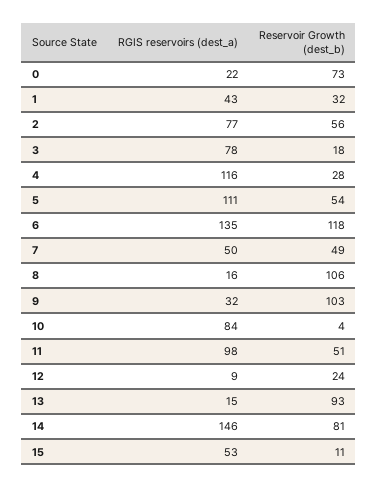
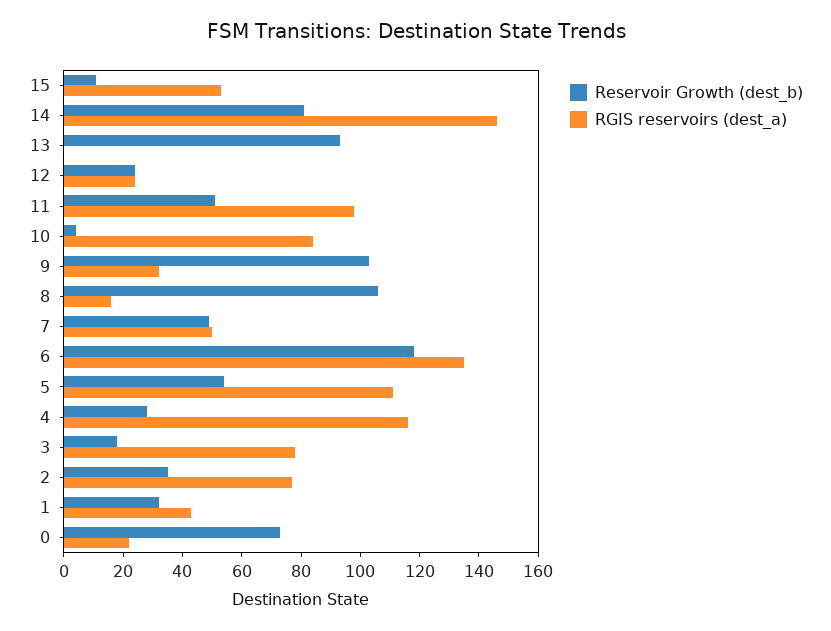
  {
    "RGIS reservoirs (dest_a)": {
      "0": 22,
      "1": 43,
      "2": 77,
      "3": 78,
      "4": 116,
      "5": 111,
      "6": 135,
      "7": 50,
      "8": 16,
      "9": 32,
      "10": 84,
      "11": 98,
-     "12": 9,
+     "12": 25,
-     "13": 15,
+     "13": 0,
      "14": 146,
      "15": 53
    },
    "Reservoir Growth (dest_b)": {
      "0": 73,
      "1": 32,
-     "2": 56,
+     "2": 35,
      "3": 18,
      "4": 28,
      "5": 54,
      "6": 118,
      "7": 49,
      "8": 106,
      "9": 103,
      "10": 4,
      "11": 51,
      "12": 24,
      "13": 93,
      "14": 81,
      "15": 11
    }
  }

